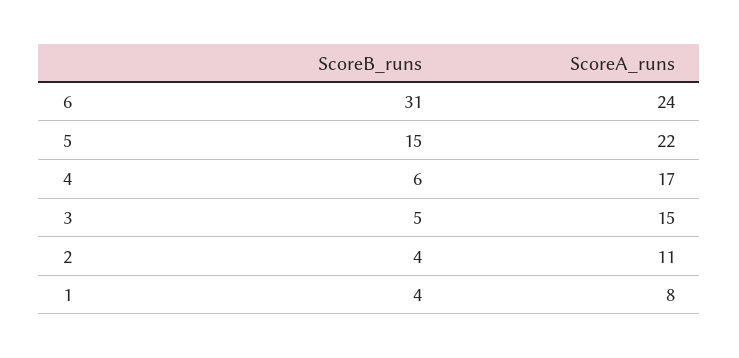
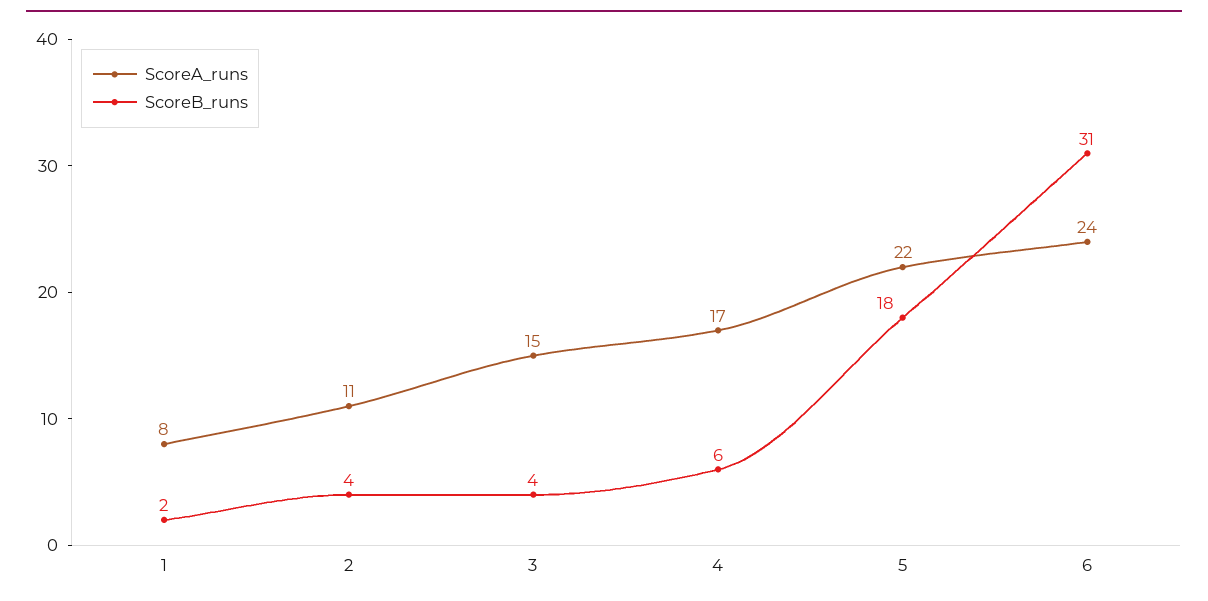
  {
    "ScoreB_runs": {
      "6": 31,
-     "5": 15,
+     "5": 18,
      "4": 6,
-     "3": 5,
+     "3": 4,
      "2": 4,
-     "1": 4
+     "1": 2
    },
    "ScoreA_runs": {
      "6": 24,
      "5": 22,
      "4": 17,
      "3": 15,
      "2": 11,
      "1": 8
    }
  }

